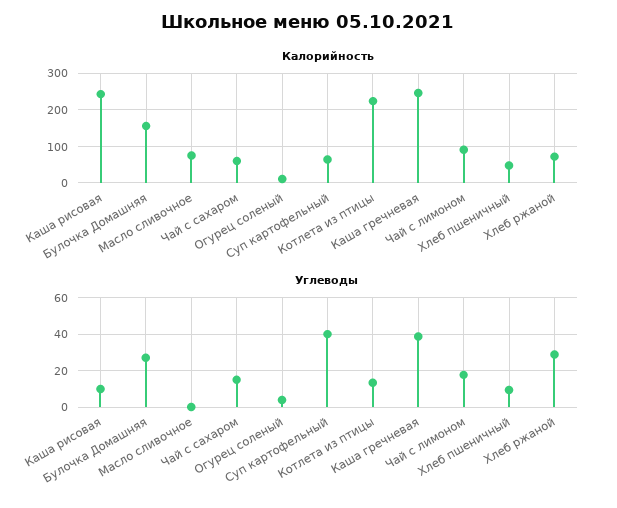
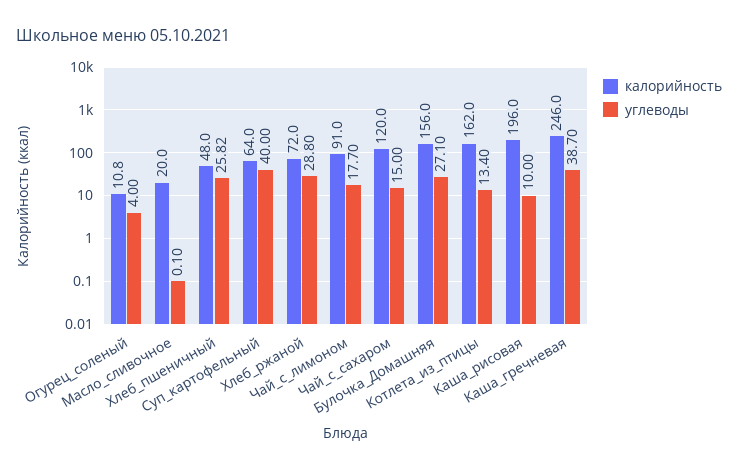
  {
    "Калорийность": {
-     "Каша рисовая": 240,
+     "Каша рисовая": 196,
      "Булочка Домашняя": 156,
-     "Масло сливочное": 80,
+     "Масло сливочное": 20,
-     "Чай с сахаром": 60,
+     "Чай с сахаром": 120,
      "Огурец соленый": 10.8,
      "Суп картофельный": 64,
-     "Котлета из птицы": 220,
+     "Котлета из птицы": 162,
      "Каша гречневая": 246,
      "Чай с лимоном": 91,
      "Хлеб пшеничный": 48,
      "Хлеб ржаной": 72
    },
    "Углеводы": {
      "Каша рисовая": 10,
      "Булочка Домашняя": 27.1,
      "Масло сливочное": 0.1,
      "Чай с сахаром": 15,
      "Огурец соленый": 4,
      "Суп картофельный": 40,
      "Котлета из птицы": 13.4,
      "Каша гречневая": 38.7,
      "Чай с лимоном": 17.7,
-     "Хлеб пшеничный": 10,
+     "Хлеб пшеничный": 25.82,
      "Хлеб ржаной": 28.8
    }
  }

